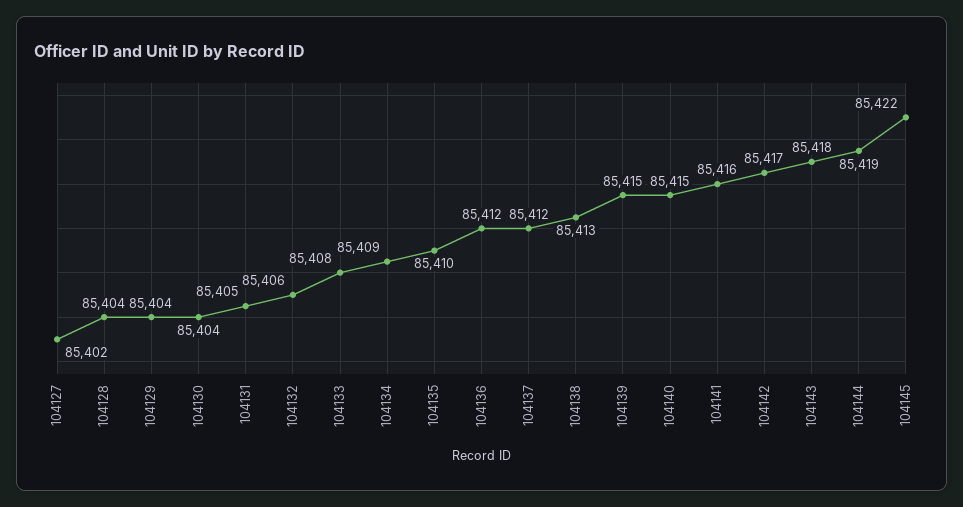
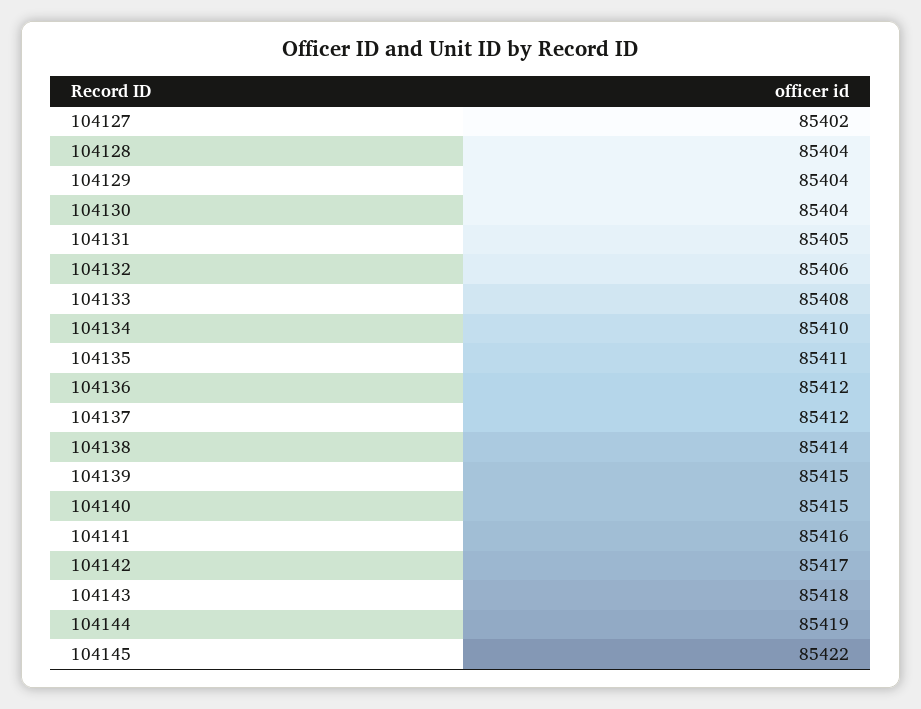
  {
    "104127": 85402,
    "104128": 85404,
    "104129": 85404,
    "104130": 85404,
    "104131": 85405,
    "104132": 85406,
    "104133": 85408,
-   "104134": 85409,
+   "104134": 85410,
-   "104135": 85410,
+   "104135": 85411,
    "104136": 85412,
    "104137": 85412,
-   "104138": 85413,
+   "104138": 85414,
    "104139": 85415,
    "104140": 85415,
    "104141": 85416,
    "104142": 85417,
    "104143": 85418,
    "104144": 85419,
    "104145": 85422
  }

